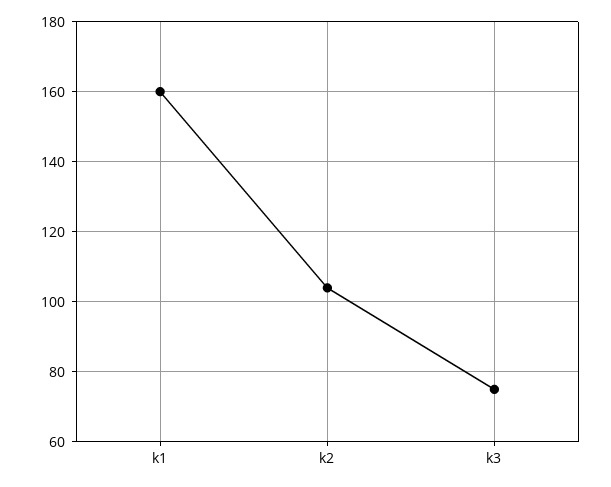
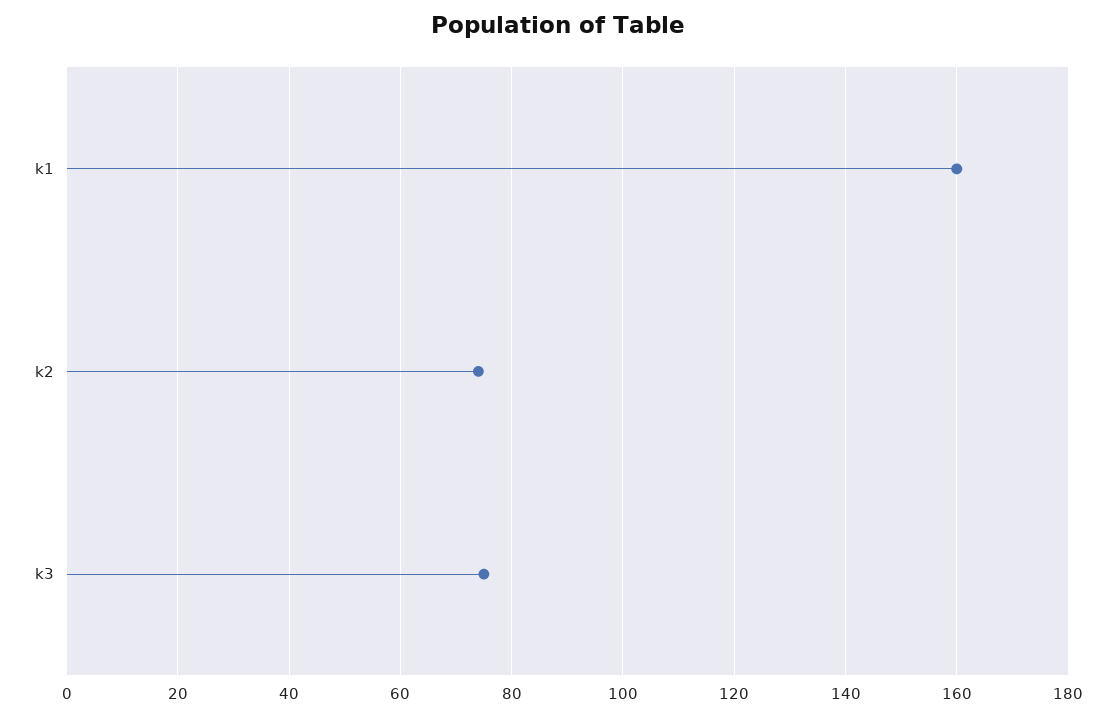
  {
    "k1": 160,
-   "k2": 105,
+   "k2": 75,
    "k3": 75
  }

